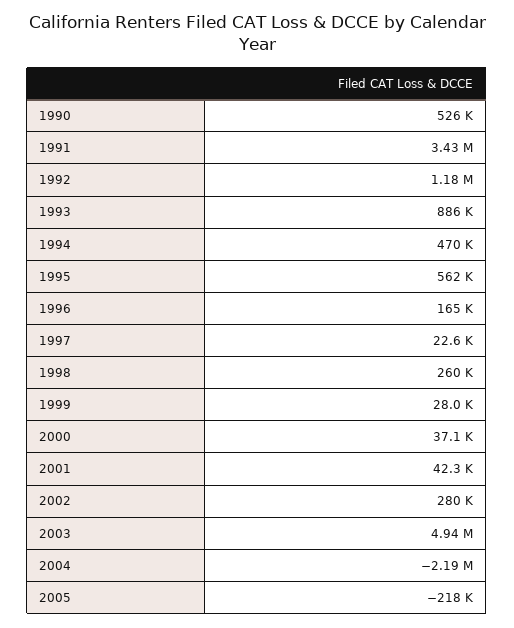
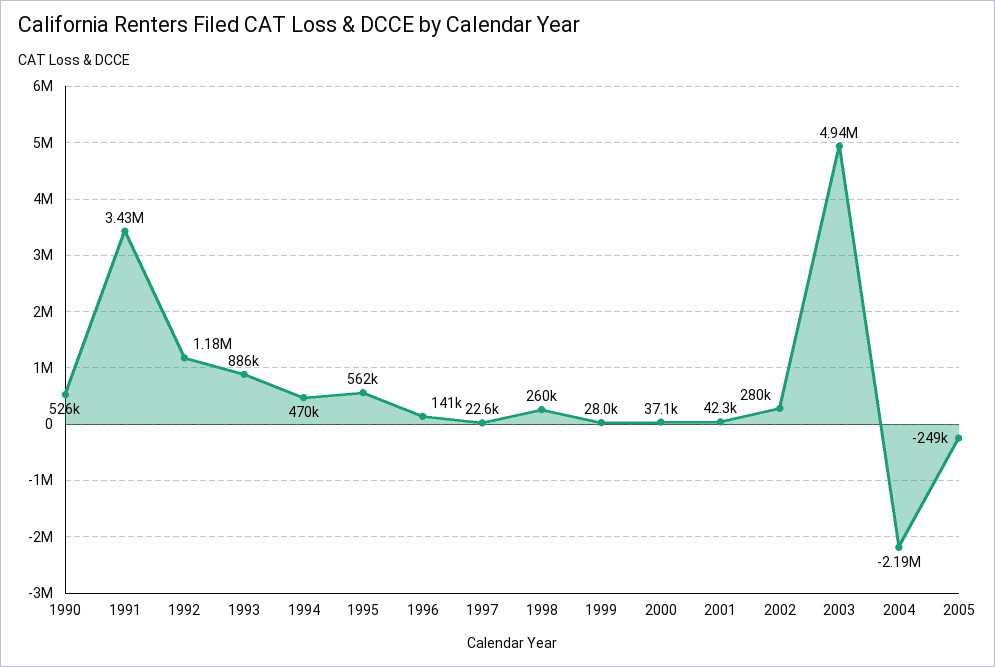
  {
    "1990": 526000,
    "1991": 3430000,
    "1992": 1180000,
    "1993": 886000,
    "1994": 470000,
    "1995": 562000,
-   "1996": 165000,
+   "1996": 141000,
    "1997": 22600,
    "1998": 260000,
    "1999": 28000,
    "2000": 37100,
    "2001": 42300,
    "2002": 280000,
    "2003": 4940000,
    "2004": -2190000,
-   "2005": -218000
+   "2005": -249000
  }

